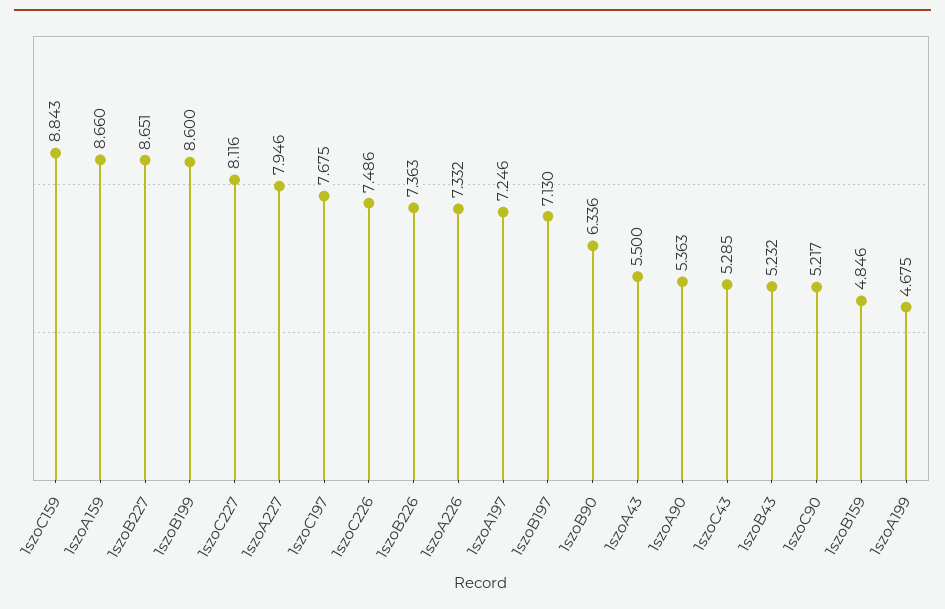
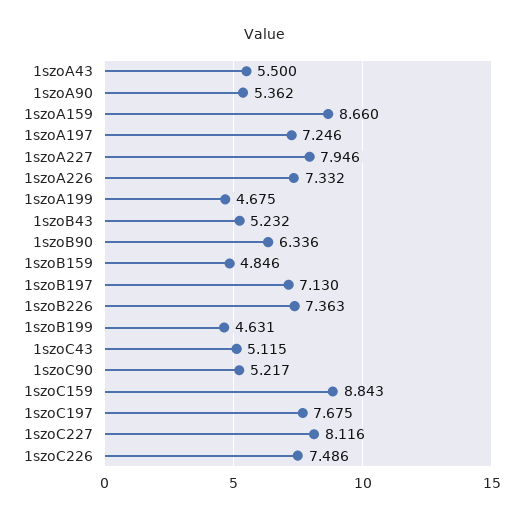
  {
    "1szoC159": 8.843,
    "1szoA159": 8.66,
-   "1szoB227": 8.651,
-   "1szoB199": 8.6,
+   "1szoB199": 4.631,
    "1szoC227": 8.116,
    "1szoA227": 7.946,
    "1szoC197": 7.675,
    "1szoC226": 7.486,
    "1szoB226": 7.363,
    "1szoA226": 7.332,
    "1szoA197": 7.246,
    "1szoB197": 7.13,
    "1szoB90": 6.336,
    "1szoA43": 5.5,
-   "1szoA90": 5.363,
+   "1szoA90": 5.362,
-   "1szoC43": 5.285,
+   "1szoC43": 5.115,
    "1szoB43": 5.232,
    "1szoC90": 5.217,
    "1szoB159": 4.846,
    "1szoA199": 4.675
  }

